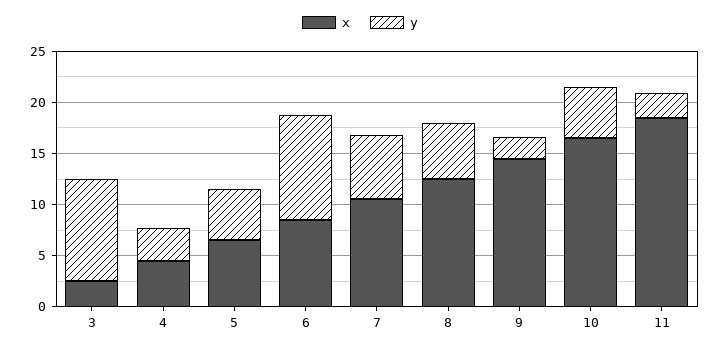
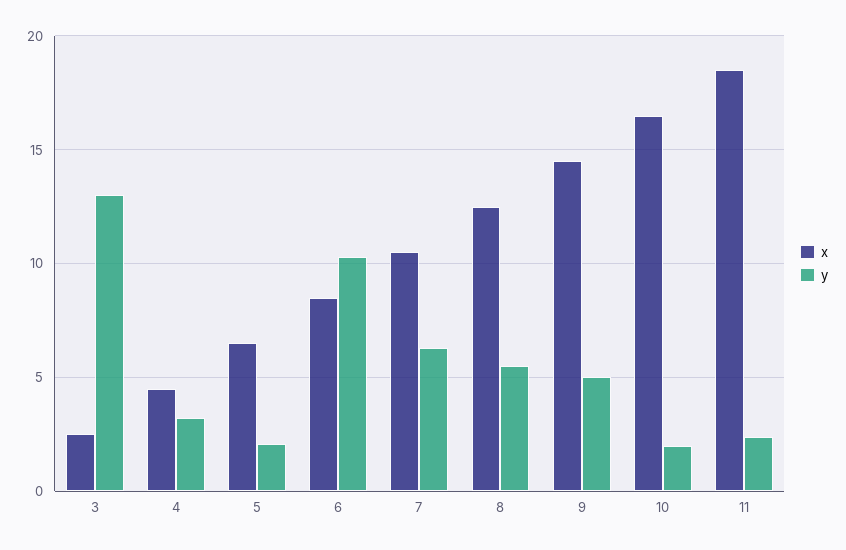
  {
    "x": {
      "3": 2.5,
      "4": 4.5,
      "5": 6.5,
      "6": 8.5,
      "7": 10.5,
      "8": 12.5,
      "9": 14.5,
      "10": 16.5,
      "11": 18.5
    },
    "y": {
-     "3": 10,
+     "3": 13,
      "4": 3,
-     "5": 5,
+     "5": 2,
      "6": 10.5,
      "7": 6.5,
      "8": 5.5,
-     "9": 2,
+     "9": 5,
-     "10": 5,
+     "10": 2,
      "11": 2.5
    }
  }

